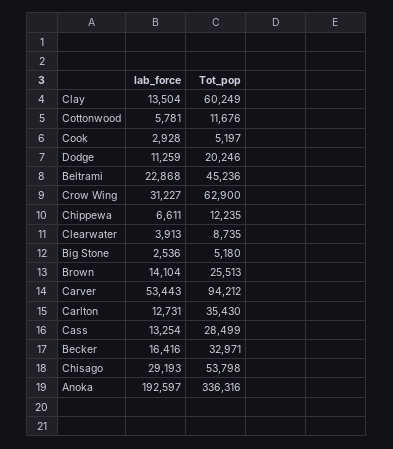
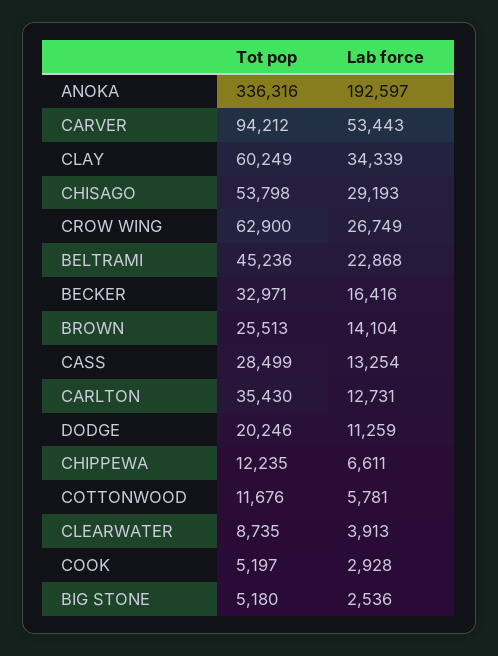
  {
    "lab_force": {
-     "Clay": 13504,
+     "Clay": 34339,
      "Cottonwood": 5781,
      "Cook": 2928,
      "Dodge": 11259,
      "Beltrami": 22868,
-     "Crow Wing": 31227,
+     "Crow Wing": 26749,
      "Chippewa": 6611,
      "Clearwater": 3913,
      "Big Stone": 2536,
      "Brown": 14104,
      "Carver": 53443,
      "Carlton": 12731,
      "Cass": 13254,
      "Becker": 16416,
      "Chisago": 29193,
      "Anoka": 192597
    },
    "Tot_pop": {
      "Clay": 60249,
      "Cottonwood": 11676,
      "Cook": 5197,
      "Dodge": 20246,
      "Beltrami": 45236,
      "Crow Wing": 62900,
      "Chippewa": 12235,
      "Clearwater": 8735,
      "Big Stone": 5180,
      "Brown": 25513,
      "Carver": 94212,
      "Carlton": 35430,
      "Cass": 28499,
      "Becker": 32971,
      "Chisago": 53798,
      "Anoka": 336316
    }
  }

